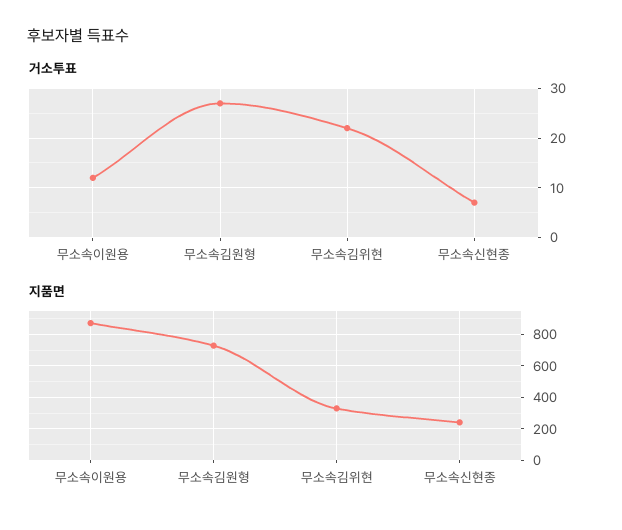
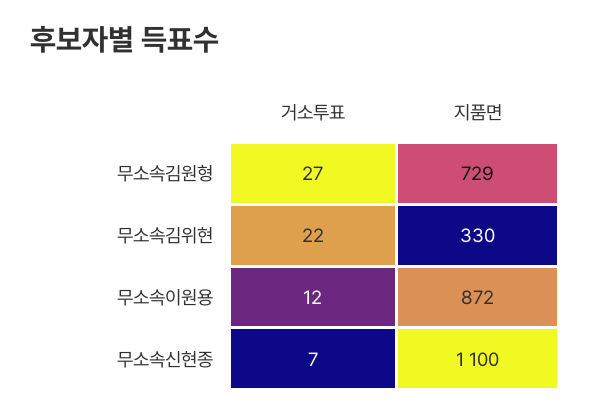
  {
    "거소투표": {
      "무소속이원용": 12,
      "무소속김원형": 27,
      "무소속김위현": 22,
      "무소속신현종": 7
    },
    "지품면": {
      "무소속이원용": 872,
      "무소속김원형": 729,
      "무소속김위현": 330,
-     "무소속신현종": 250
+     "무소속신현종": 1100
    }
  }

